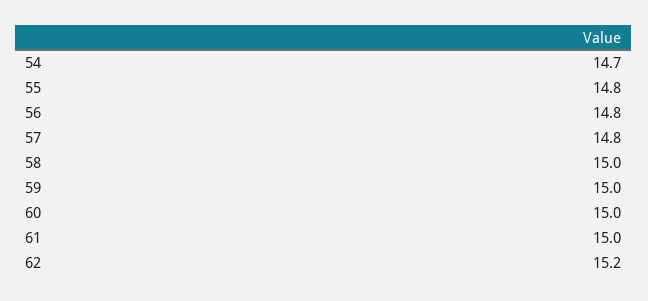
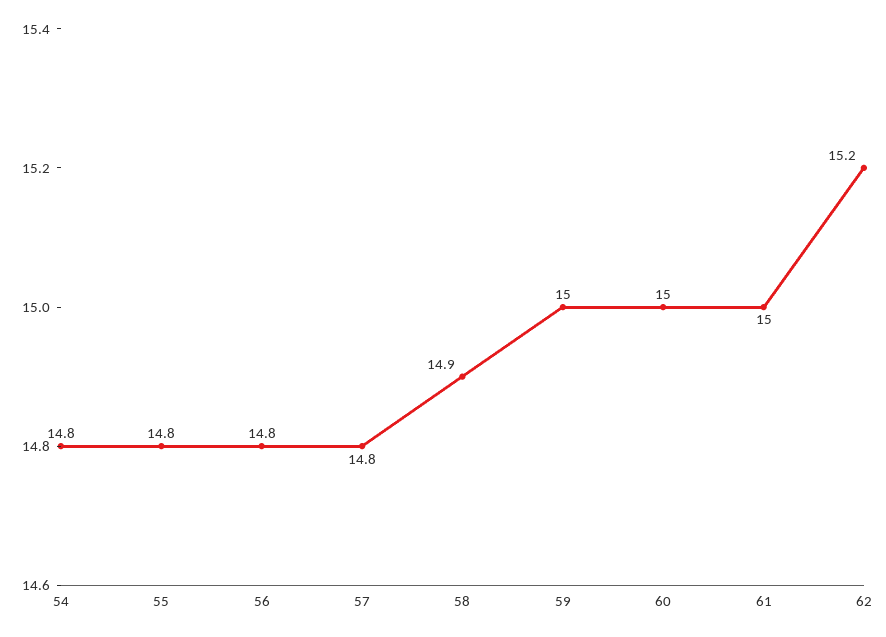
  {
-   "54": 14.7,
+   "54": 14.8,
    "55": 14.8,
    "56": 14.8,
    "57": 14.8,
-   "58": 15,
+   "58": 14.9,
    "59": 15,
    "60": 15,
    "61": 15,
    "62": 15.2
  }

